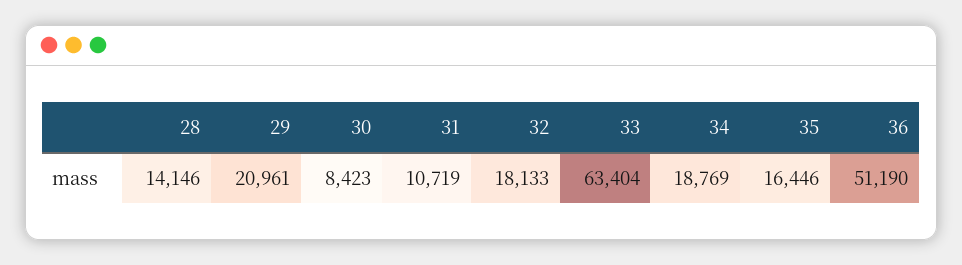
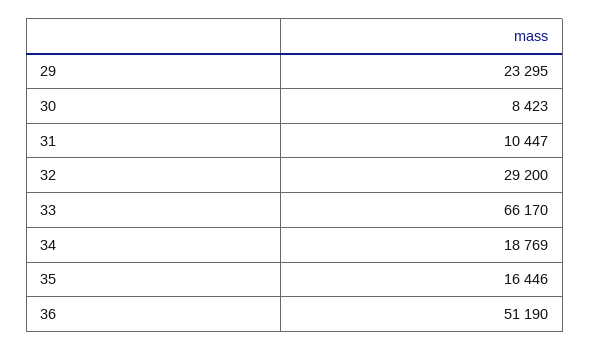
  {
-   "28": 14146,
-   "29": 20961,
+   "29": 23295,
    "30": 8423,
-   "31": 10719,
+   "31": 10447,
-   "32": 18133,
+   "32": 29200,
-   "33": 63404,
+   "33": 66170,
    "34": 18769,
    "35": 16446,
    "36": 51190
  }

